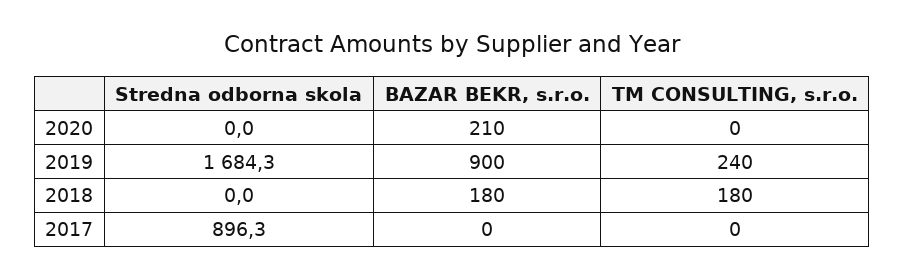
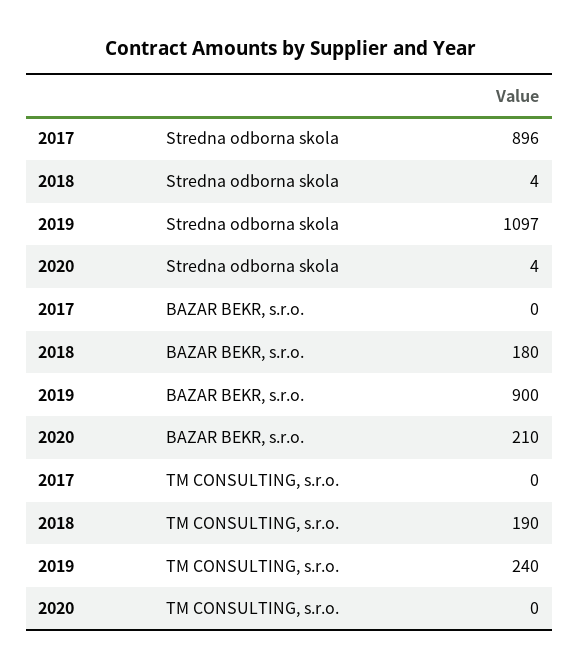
  {
    "Stredna odborna skola": {
-     "2020": 0,
+     "2020": 4,
-     "2019": 1684.3,
+     "2019": 1097,
-     "2018": 0,
+     "2018": 4,
      "2017": 896.3
    },
    "BAZAR BEKR, s.r.o.": {
      "2020": 210,
      "2019": 900,
      "2018": 180,
      "2017": 0
    },
    "TM CONSULTING, s.r.o.": {
      "2020": 0,
      "2019": 240,
-     "2018": 180,
+     "2018": 190,
      "2017": 0
    }
  }

